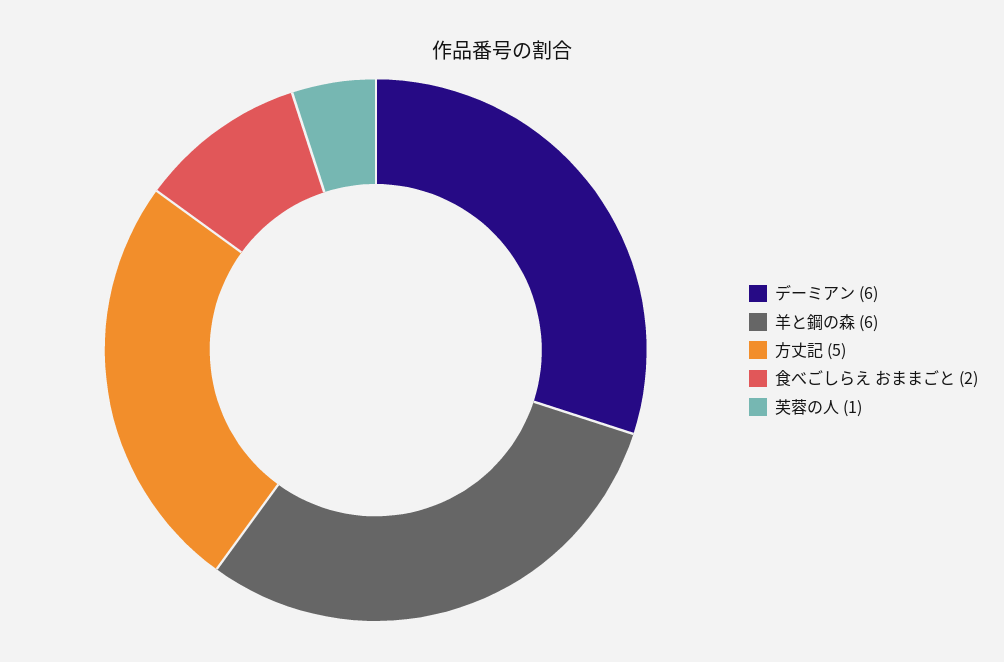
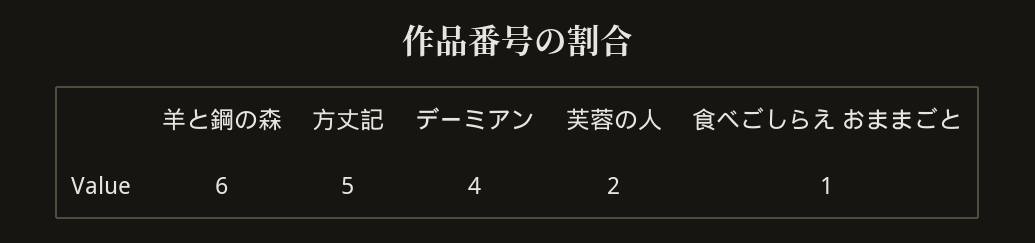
  {
-   "デーミアン": 6,
+   "デーミアン": 4,
    "羊と鋼の森": 6,
    "方丈記": 5,
-   "食べごしらえ おままごと": 2,
+   "食べごしらえ おままごと": 1,
-   "芙蓉の人": 1
+   "芙蓉の人": 2
  }

